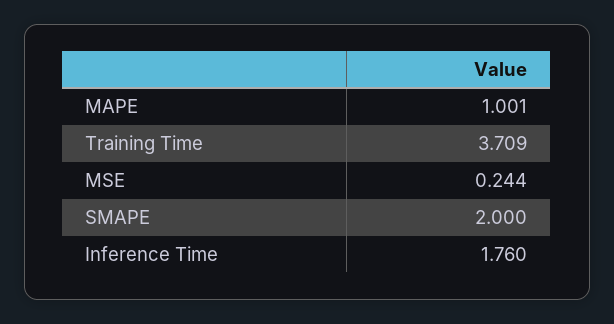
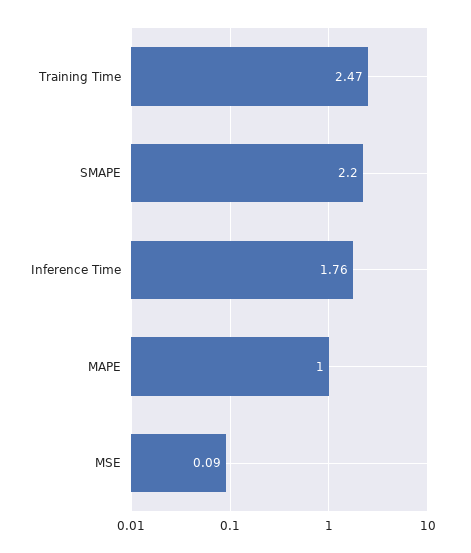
  {
    "MAPE": 1.001,
-   "Training Time": 3.709,
+   "Training Time": 2.47,
-   "MSE": 0.244,
+   "MSE": 0.09,
-   "SMAPE": 2,
+   "SMAPE": 2.2,
    "Inference Time": 1.76
  }

